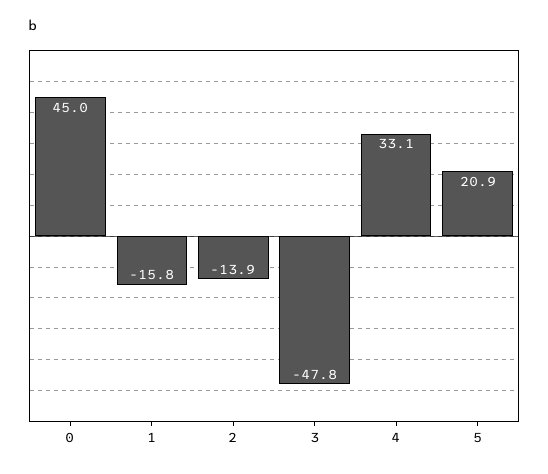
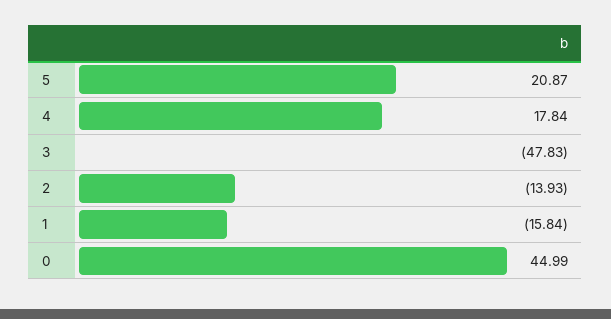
  {
    "0": 44.99,
    "1": -15.84,
    "2": -13.93,
    "3": -47.83,
-   "4": 33.1,
+   "4": 17.84,
    "5": 20.87
  }

